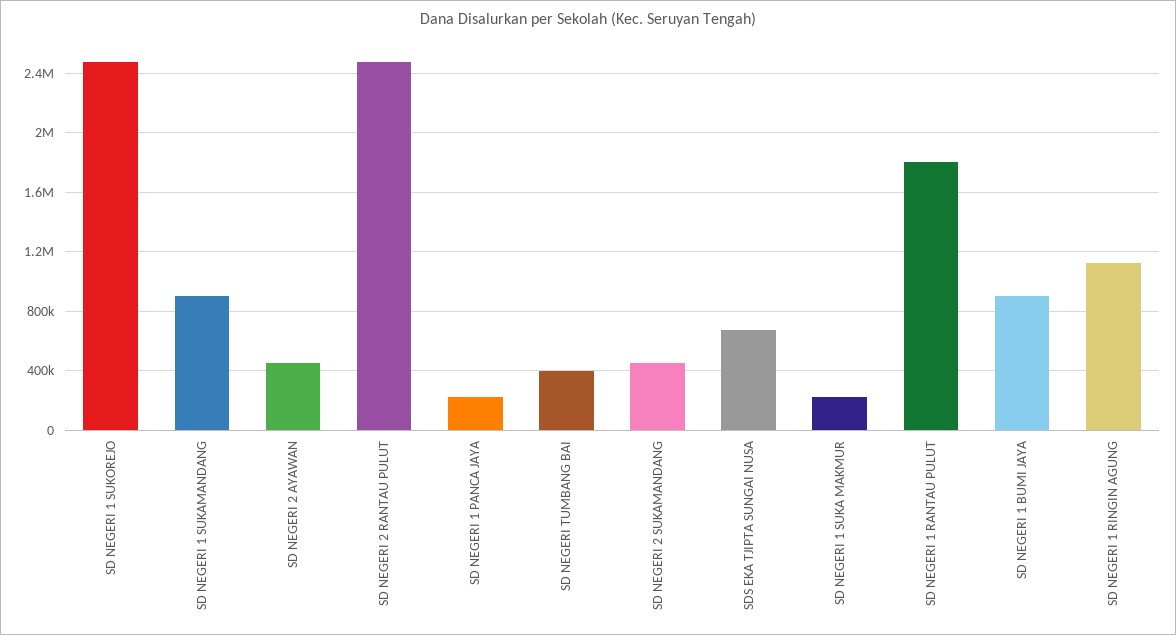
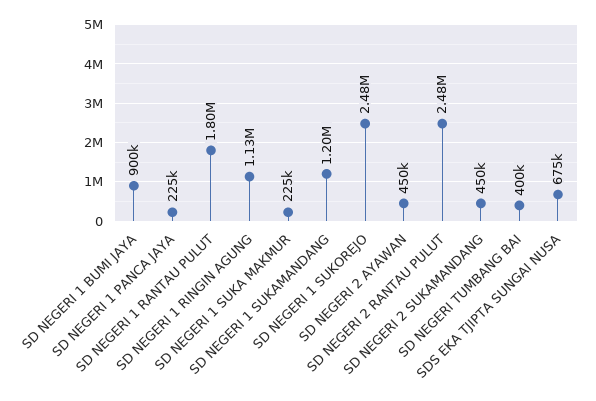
  {
    "SD NEGERI 1 SUKOREJO": 2480000,
-   "SD NEGERI 1 SUKAMANDANG": 900000,
+   "SD NEGERI 1 SUKAMANDANG": 1200000,
    "SD NEGERI 2 AYAWAN": 450000,
    "SD NEGERI 2 RANTAU PULUT": 2480000,
    "SD NEGERI 1 PANCA JAYA": 225000,
    "SD NEGERI TUMBANG BAI": 400000,
    "SD NEGERI 2 SUKAMANDANG": 450000,
    "SDS EKA TJIPTA SUNGAI NUSA": 675000,
    "SD NEGERI 1 SUKA MAKMUR": 225000,
    "SD NEGERI 1 RANTAU PULUT": 1800000,
    "SD NEGERI 1 BUMI JAYA": 900000,
    "SD NEGERI 1 RINGIN AGUNG": 1130000
  }

